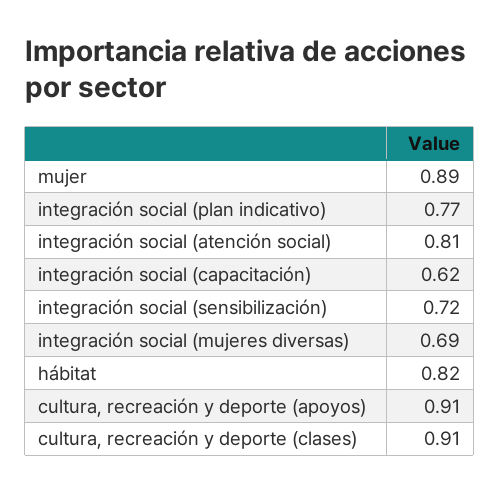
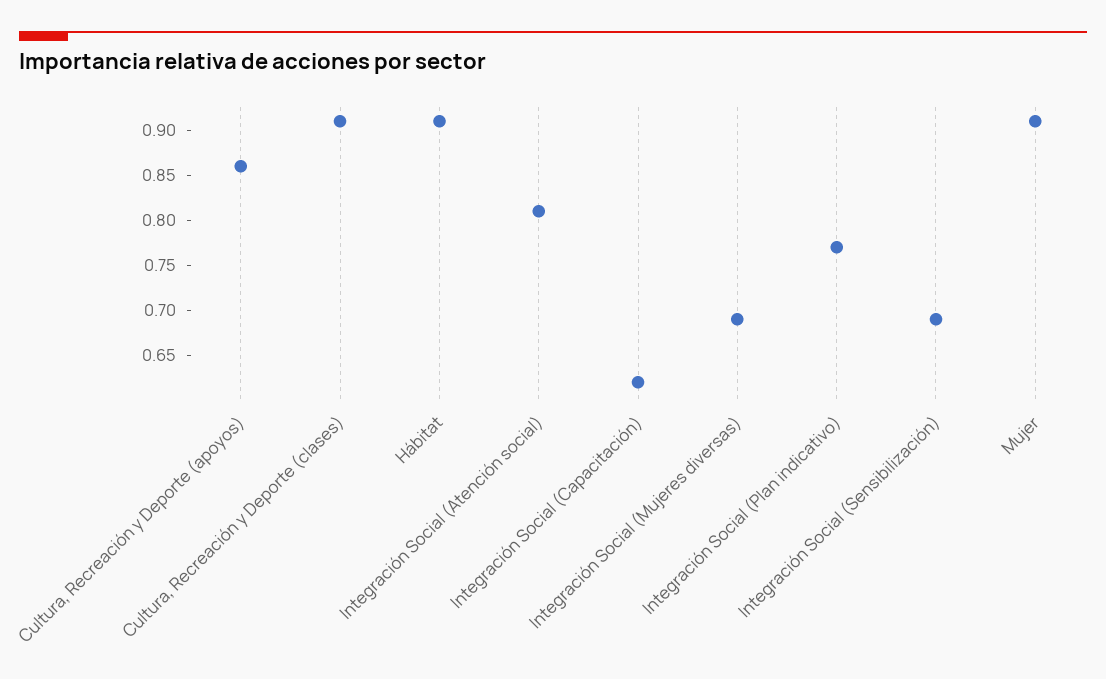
  {
-   "mujer": 0.89,
+   "mujer": 0.91,
    "integración social (plan indicativo)": 0.77,
    "integración social (atención social)": 0.81,
    "integración social (capacitación)": 0.62,
-   "integración social (sensibilización)": 0.72,
+   "integración social (sensibilización)": 0.69,
    "integración social (mujeres diversas)": 0.69,
-   "hábitat": 0.82,
+   "hábitat": 0.91,
-   "cultura, recreación y deporte (apoyos)": 0.91,
+   "cultura, recreación y deporte (apoyos)": 0.86,
    "cultura, recreación y deporte (clases)": 0.91
  }

